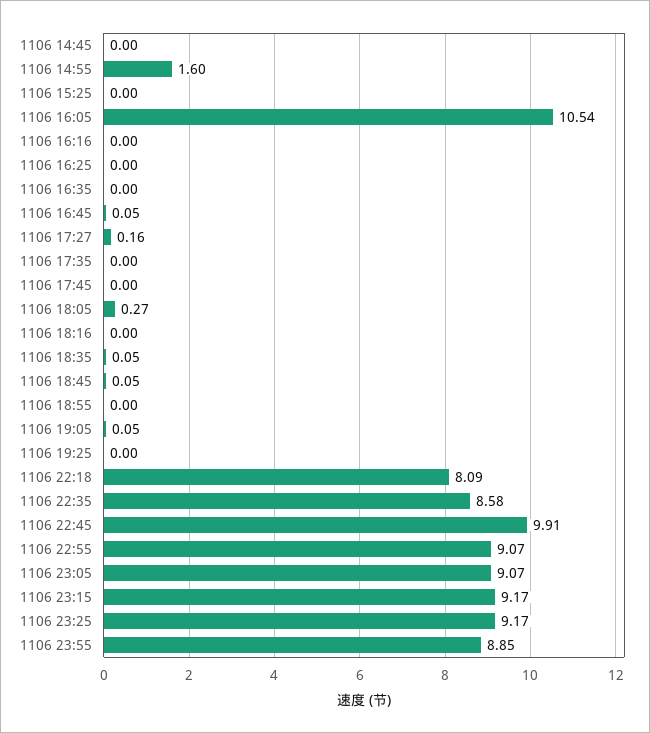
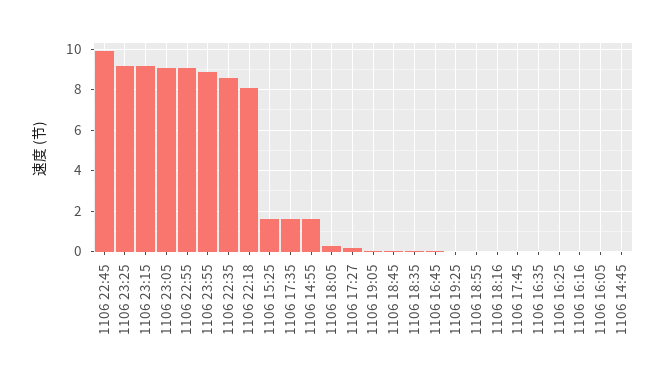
  {
    "1106 14:45": 0,
    "1106 14:55": 1.6,
-   "1106 15:25": 0,
+   "1106 15:25": 1.5,
-   "1106 16:05": 10.54,
+   "1106 16:05": 0,
    "1106 16:16": 0,
    "1106 16:25": 0,
    "1106 16:35": 0,
    "1106 16:45": 0.05,
    "1106 17:27": 0.16,
-   "1106 17:35": 0,
+   "1106 17:35": 1.5,
    "1106 17:45": 0,
    "1106 18:05": 0.27,
    "1106 18:16": 0,
    "1106 18:35": 0.05,
    "1106 18:45": 0.05,
    "1106 18:55": 0,
    "1106 19:05": 0.05,
    "1106 19:25": 0,
    "1106 22:18": 8.09,
    "1106 22:35": 8.58,
    "1106 22:45": 9.91,
    "1106 22:55": 9.07,
    "1106 23:05": 9.07,
    "1106 23:15": 9.17,
    "1106 23:25": 9.17,
    "1106 23:55": 8.85
  }

